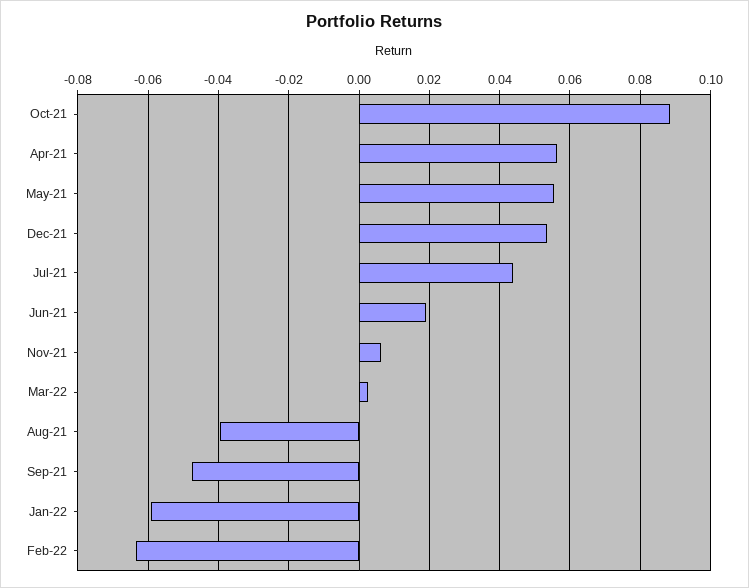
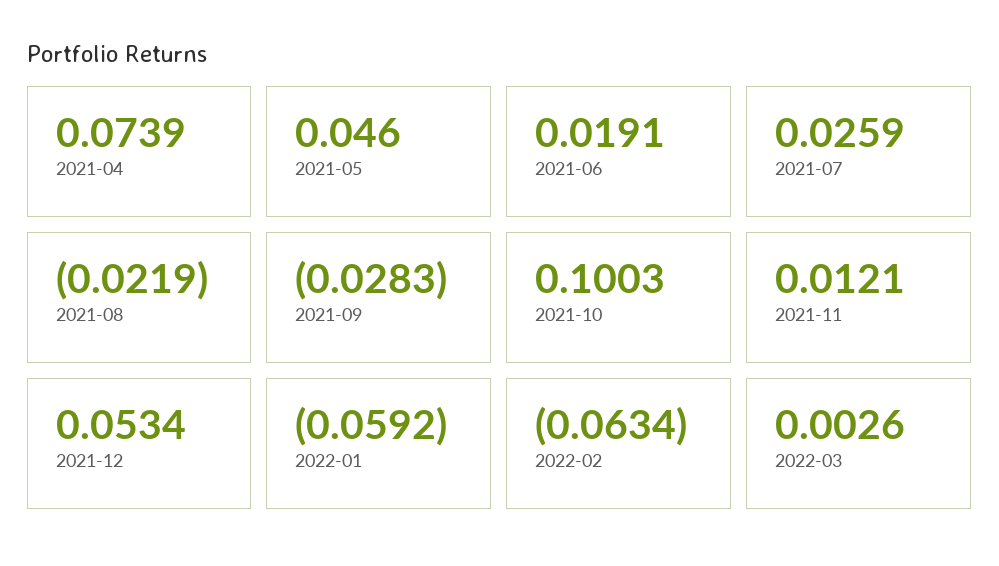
  {
-   "Oct-21": 0.088,
+   "Oct-21": 0.1003,
-   "Apr-21": 0.056,
+   "Apr-21": 0.0739,
-   "May-21": 0.056,
+   "May-21": 0.046,
    "Dec-21": 0.0534,
-   "Jul-21": 0.044,
+   "Jul-21": 0.0259,
    "Jun-21": 0.0191,
-   "Nov-21": 0.006,
+   "Nov-21": 0.0121,
    "Mar-22": 0.0026,
-   "Aug-21": -0.04,
+   "Aug-21": -0.0219,
-   "Sep-21": -0.048,
+   "Sep-21": -0.0283,
    "Jan-22": -0.0592,
    "Feb-22": -0.0634
  }

